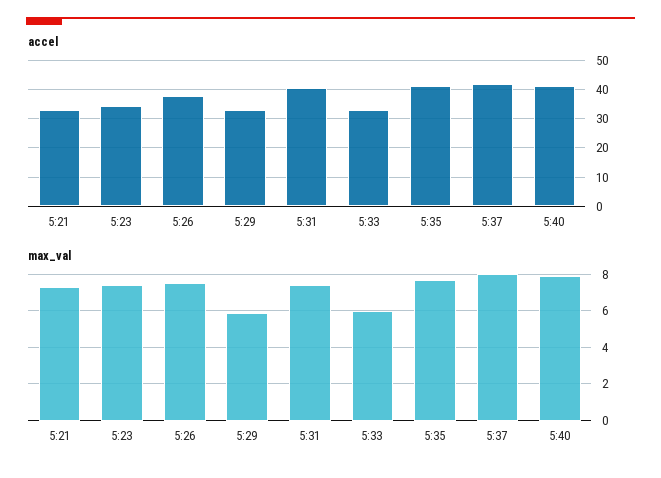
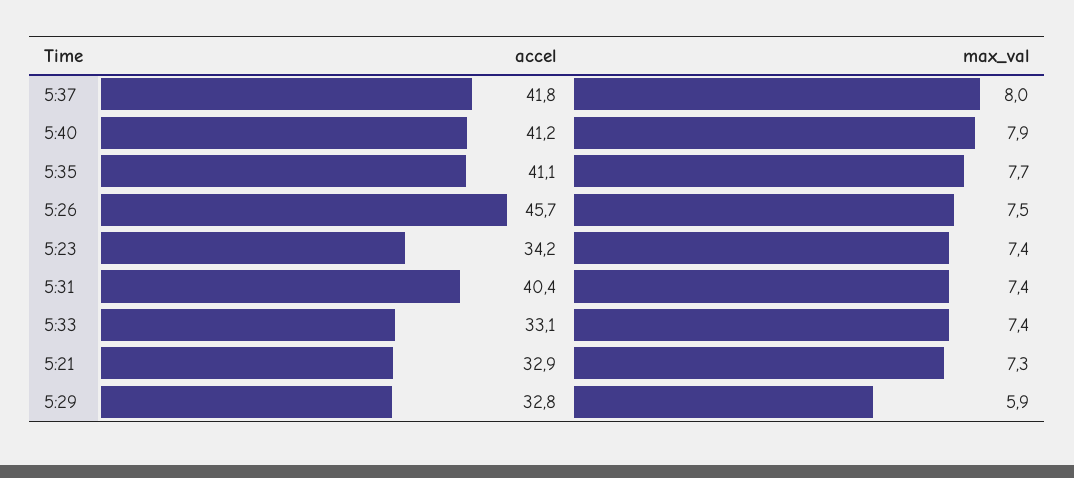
  {
    "accel": {
      "5:21": 32.9,
      "5:23": 34.2,
-     "5:26": 37.5,
+     "5:26": 45.7,
      "5:29": 32.8,
      "5:31": 40.4,
      "5:33": 33.1,
      "5:35": 41.1,
      "5:37": 41.8,
      "5:40": 41.2
    },
    "max_val": {
      "5:21": 7.3,
      "5:23": 7.4,
      "5:26": 7.5,
      "5:29": 5.9,
      "5:31": 7.4,
-     "5:33": 6,
+     "5:33": 7.4,
      "5:35": 7.7,
      "5:37": 8,
      "5:40": 7.9
    }
  }

